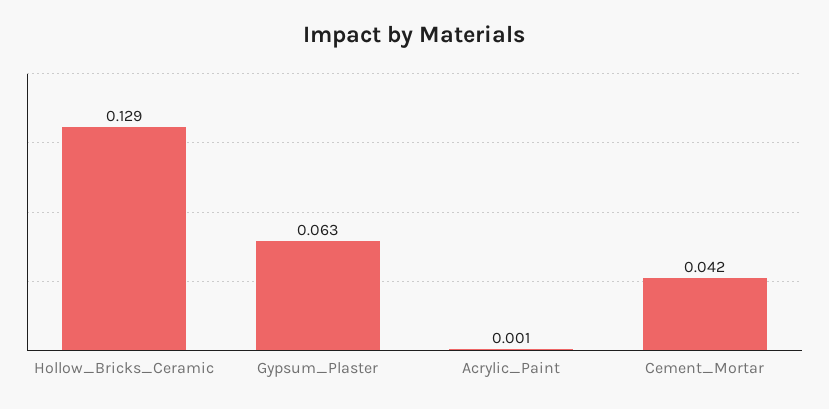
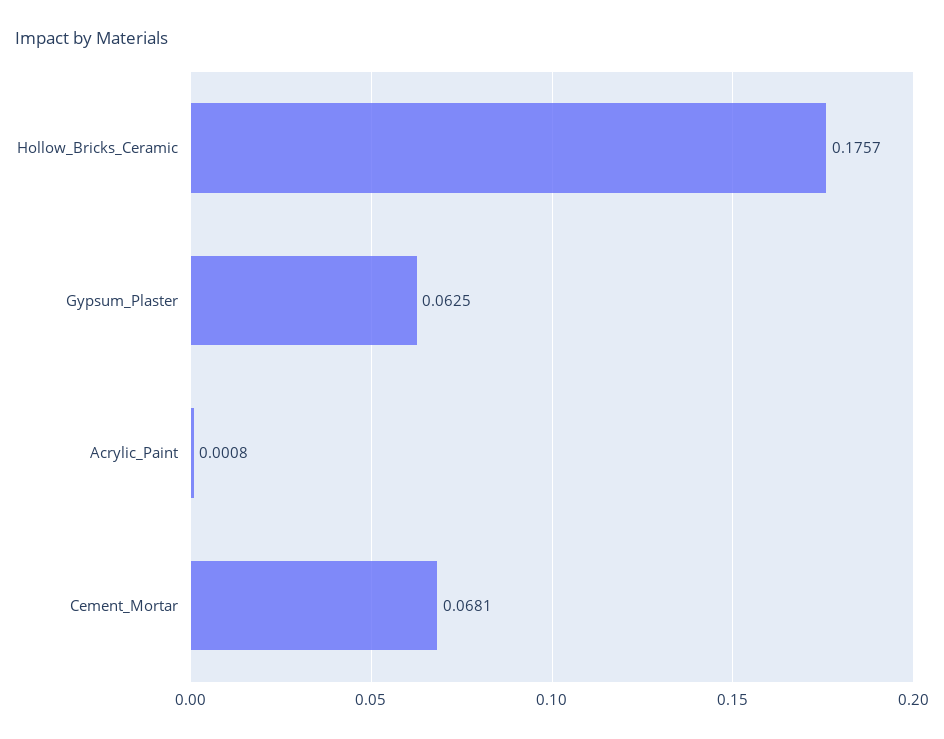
  {
-   "Hollow_Bricks_Ceramic": 0.129,
+   "Hollow_Bricks_Ceramic": 0.1757,
    "Gypsum_Plaster": 0.0625,
    "Acrylic_Paint": 0.0008,
-   "Cement_Mortar": 0.042
+   "Cement_Mortar": 0.0681
  }

